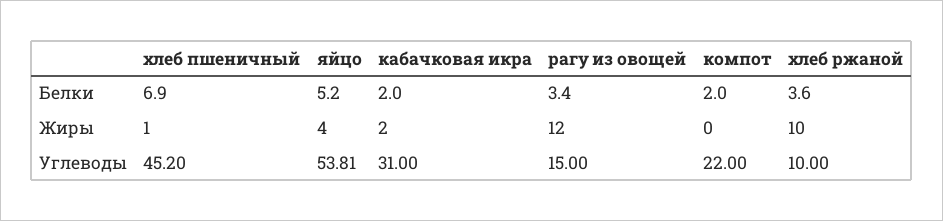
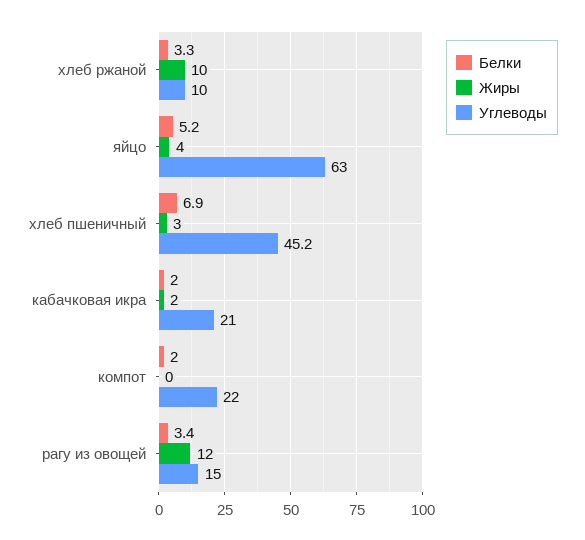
  {
    "Белки": {
      "хлеб пшеничный": 6.9,
      "яйцо": 5.2,
      "кабачковая икра": 2,
      "рагу из овощей": 3.4,
      "компот": 2,
-     "хлеб ржаной": 3.6
+     "хлеб ржаной": 3.3
    },
    "Жиры": {
-     "хлеб пшеничный": 1,
+     "хлеб пшеничный": 3,
      "яйцо": 4,
      "кабачковая икра": 2,
      "рагу из овощей": 12,
      "компот": 0,
      "хлеб ржаной": 10
    },
    "Углеводы": {
      "хлеб пшеничный": 45.2,
-     "яйцо": 53.81,
+     "яйцо": 63,
-     "кабачковая икра": 31,
+     "кабачковая икра": 21,
      "рагу из овощей": 15,
      "компот": 22,
      "хлеб ржаной": 10
    }
  }

